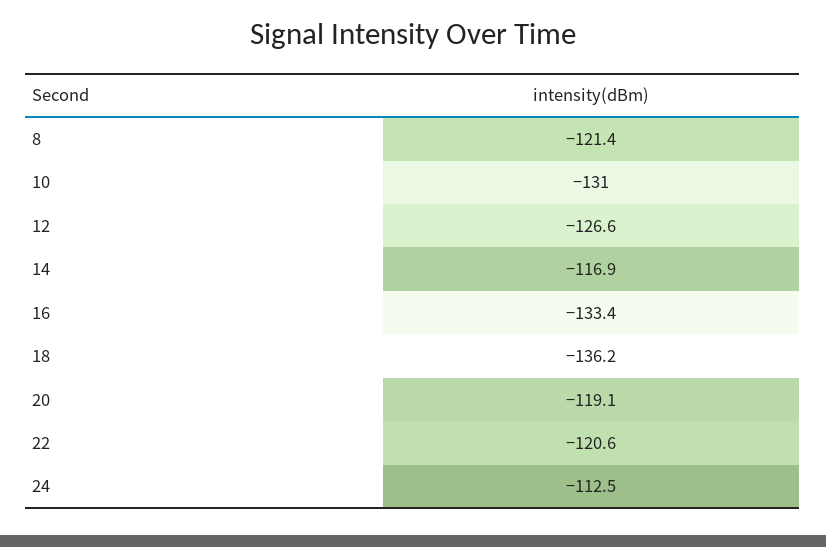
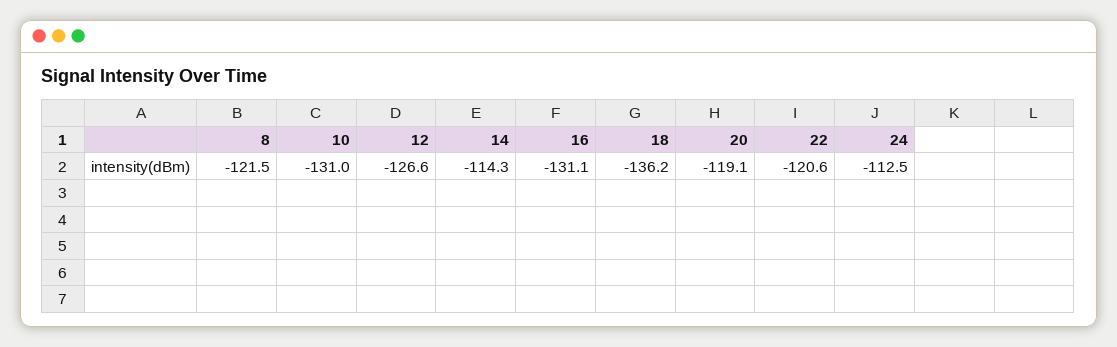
  {
-   "8": -121.4,
+   "8": -121.5,
    "10": -131,
    "12": -126.6,
-   "14": -116.9,
+   "14": -114.3,
-   "16": -133.4,
+   "16": -131.1,
    "18": -136.2,
    "20": -119.1,
    "22": -120.6,
    "24": -112.5
  }

